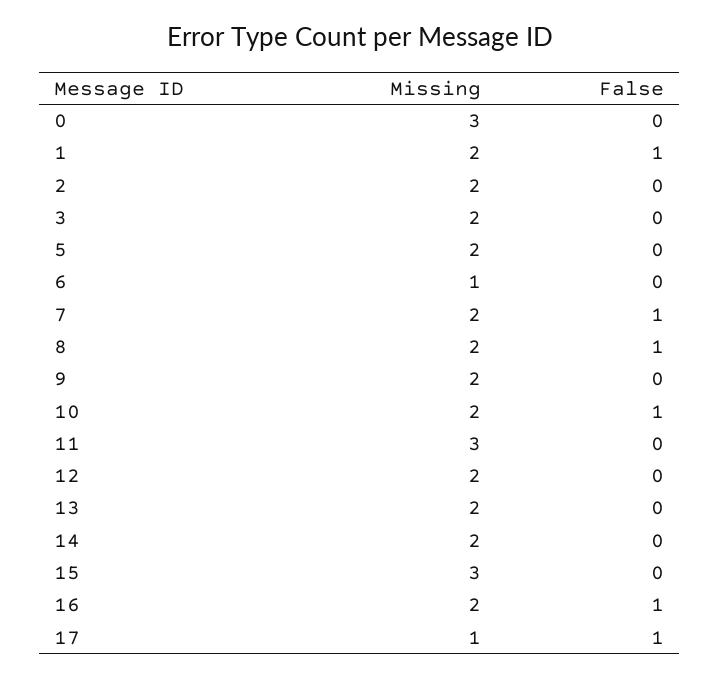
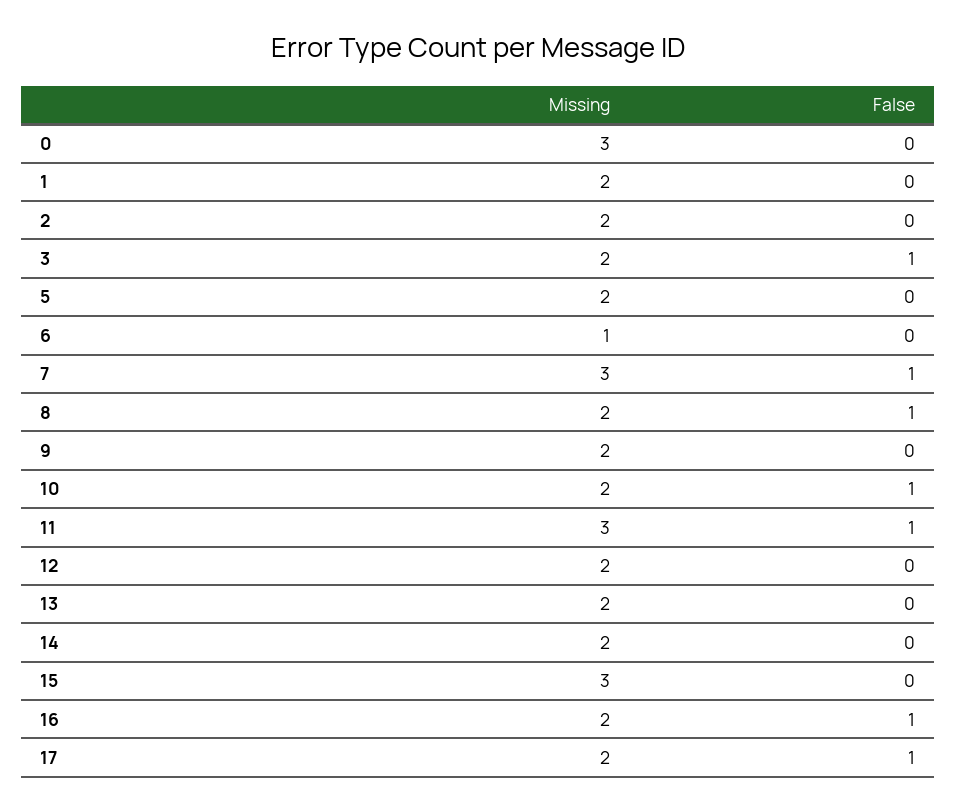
  {
    "Missing": {
      "0": 3,
      "1": 2,
      "2": 2,
      "3": 2,
      "5": 2,
      "6": 1,
-     "7": 2,
+     "7": 3,
      "8": 2,
      "9": 2,
      "10": 2,
      "11": 3,
      "12": 2,
      "13": 2,
      "14": 2,
      "15": 3,
      "16": 2,
-     "17": 1
+     "17": 2
    },
    "False": {
      "0": 0,
-     "1": 1,
+     "1": 0,
      "2": 0,
-     "3": 0,
+     "3": 1,
      "5": 0,
      "6": 0,
      "7": 1,
      "8": 1,
      "9": 0,
      "10": 1,
-     "11": 0,
+     "11": 1,
      "12": 0,
      "13": 0,
      "14": 0,
      "15": 0,
      "16": 1,
      "17": 1
    }
  }

